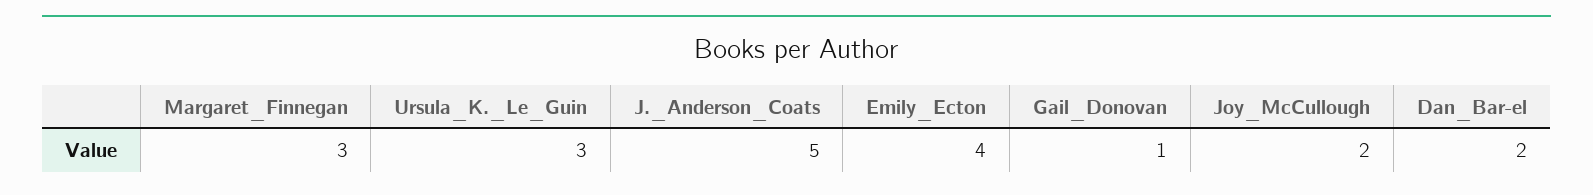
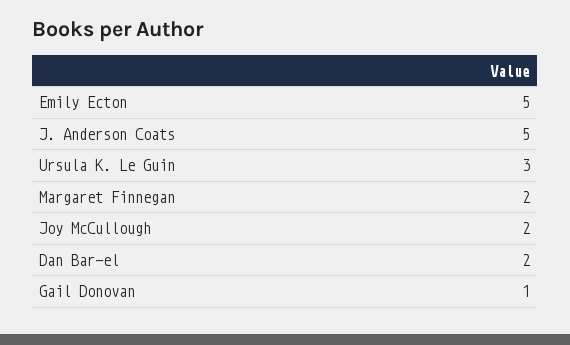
  {
-   "Margaret_Finnegan": 3,
+   "Margaret_Finnegan": 2,
    "Ursula_K._Le_Guin": 3,
    "J._Anderson_Coats": 5,
-   "Emily_Ecton": 4,
+   "Emily_Ecton": 5,
    "Gail_Donovan": 1,
    "Joy_McCullough": 2,
    "Dan_Bar-el": 2
  }

